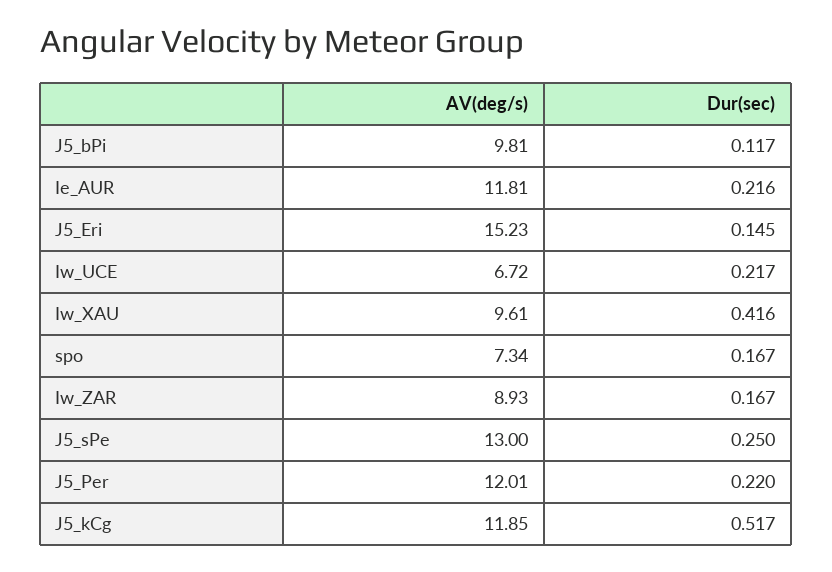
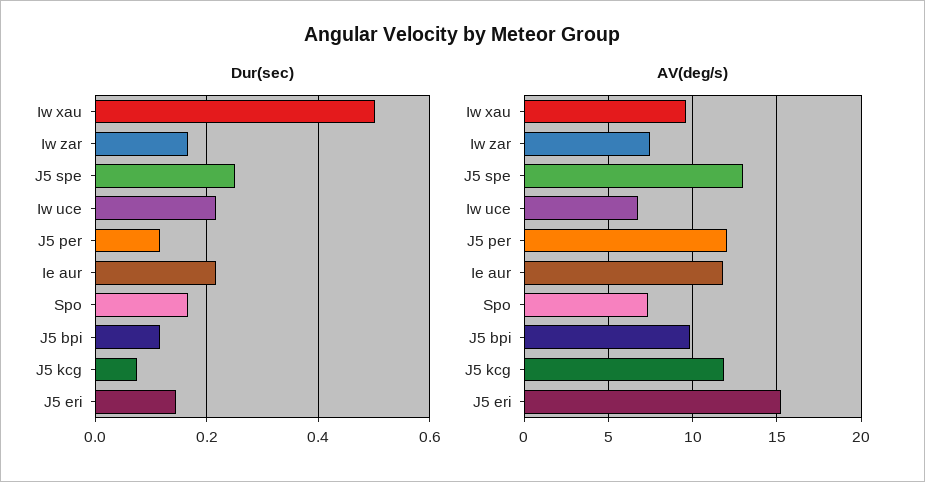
  {
    "AV(deg/s)": {
      "J5_bPi": 9.81,
      "Ie_AUR": 11.81,
      "J5_Eri": 15.23,
      "Iw_UCE": 6.72,
      "Iw_XAU": 9.61,
      "spo": 7.34,
-     "Iw_ZAR": 8.93,
+     "Iw_ZAR": 7.5,
      "J5_sPe": 13,
      "J5_Per": 12.01,
      "J5_kCg": 11.85
    },
    "Dur(sec)": {
      "J5_bPi": 0.117,
      "Ie_AUR": 0.216,
      "J5_Eri": 0.145,
      "Iw_UCE": 0.217,
-     "Iw_XAU": 0.416,
+     "Iw_XAU": 0.5,
      "spo": 0.167,
      "Iw_ZAR": 0.167,
      "J5_sPe": 0.25,
-     "J5_Per": 0.22,
+     "J5_Per": 0.12,
-     "J5_kCg": 0.517
+     "J5_kCg": 0.08
    }
  }

